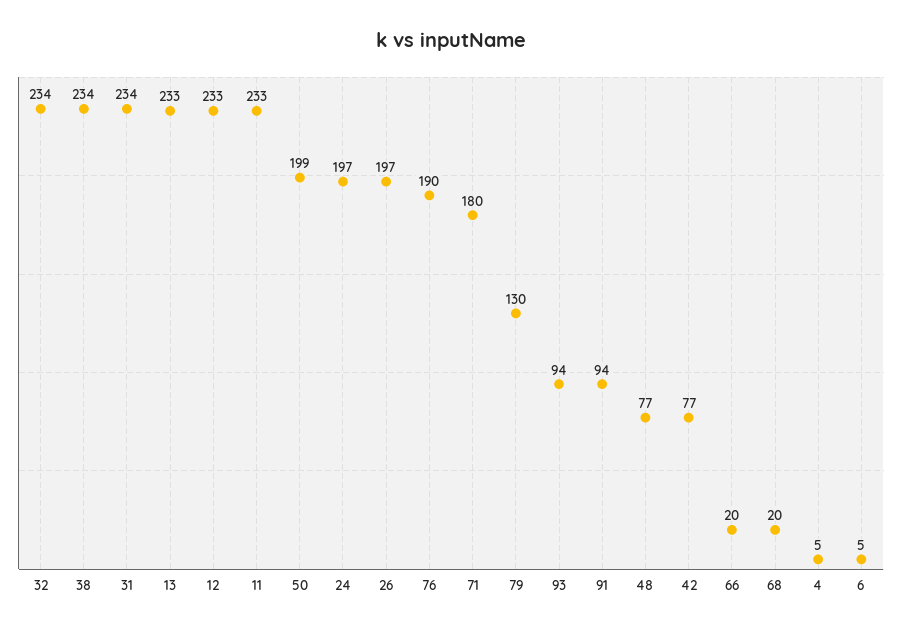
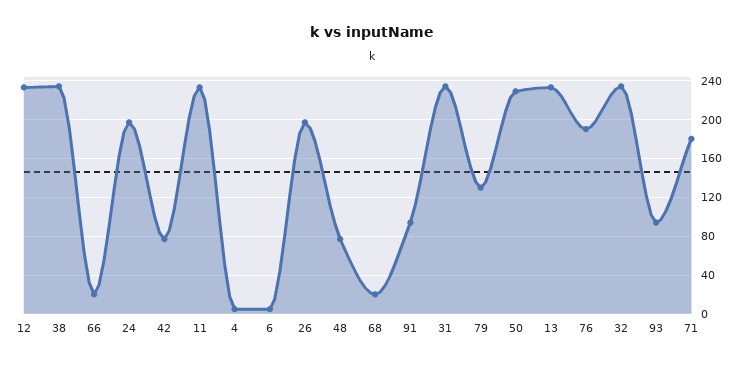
  {
    "32": 234,
    "38": 234,
    "31": 234,
    "13": 233,
    "12": 233,
    "11": 233,
-   "50": 199,
+   "50": 230,
    "24": 197,
    "26": 197,
    "76": 190,
    "71": 180,
    "79": 130,
    "93": 94,
    "91": 94,
    "48": 77,
    "42": 77,
    "66": 20,
    "68": 20,
    "4": 5,
    "6": 5
  }

